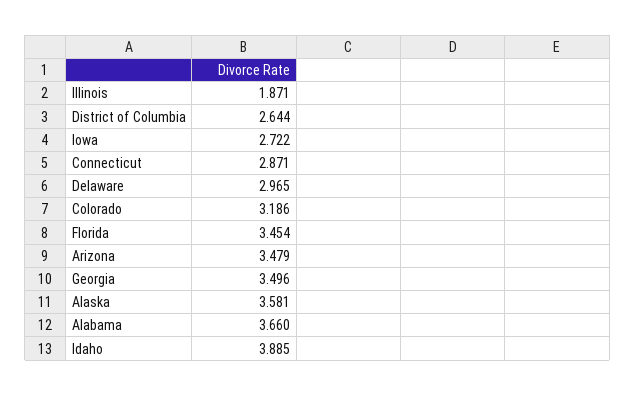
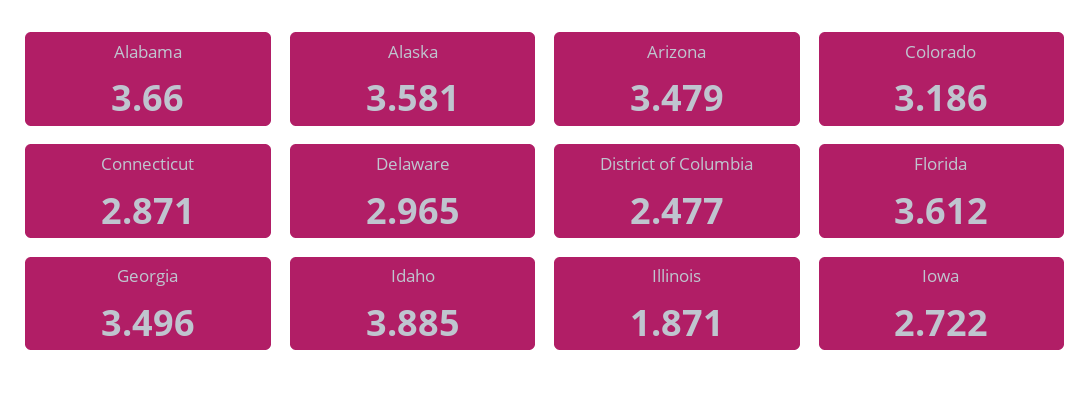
  {
    "Illinois": 1.871,
-   "District of Columbia": 2.644,
+   "District of Columbia": 2.477,
    "Iowa": 2.722,
    "Connecticut": 2.871,
    "Delaware": 2.965,
    "Colorado": 3.186,
-   "Florida": 3.454,
+   "Florida": 3.612,
    "Arizona": 3.479,
    "Georgia": 3.496,
    "Alaska": 3.581,
    "Alabama": 3.66,
    "Idaho": 3.885
  }

